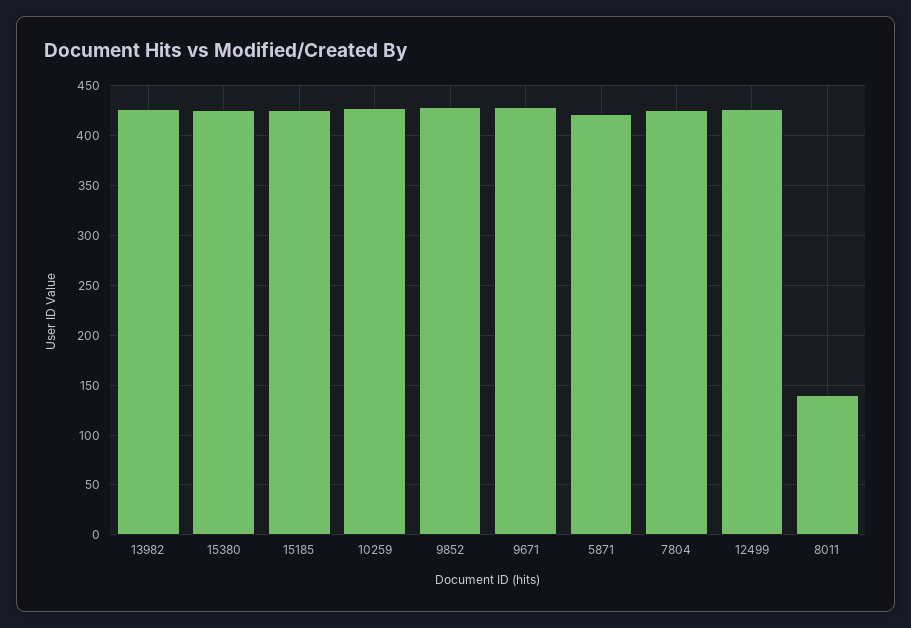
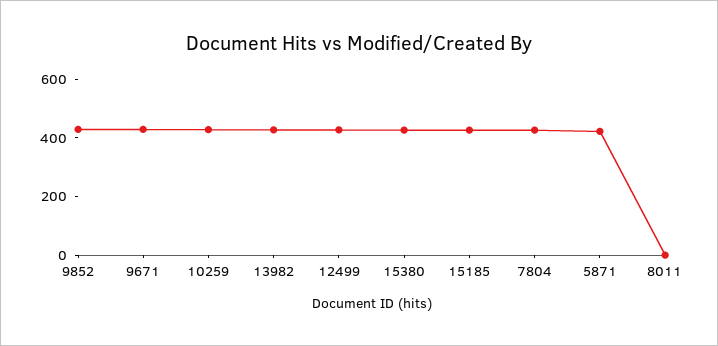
  {
    "13982": 430,
    "15380": 430,
    "15185": 430,
    "10259": 430,
    "9852": 430,
    "9671": 430,
    "5871": 420,
    "7804": 430,
    "12499": 430,
-   "8011": 140
+   "8011": 0
  }

